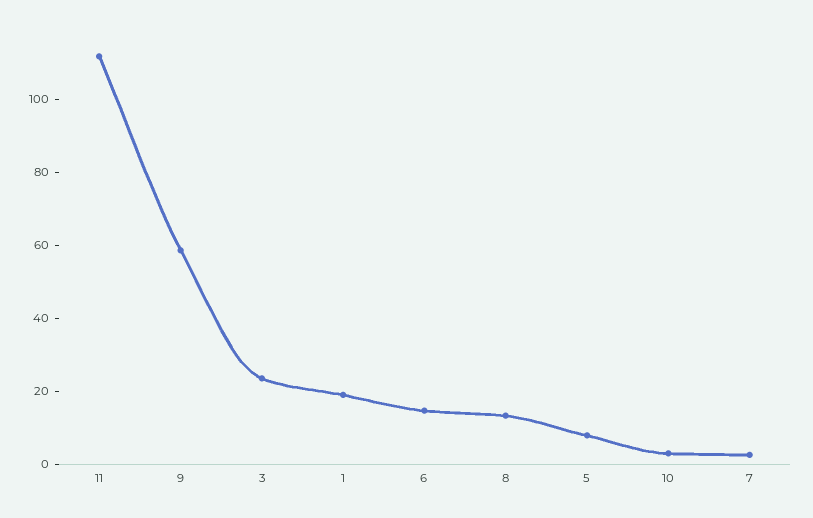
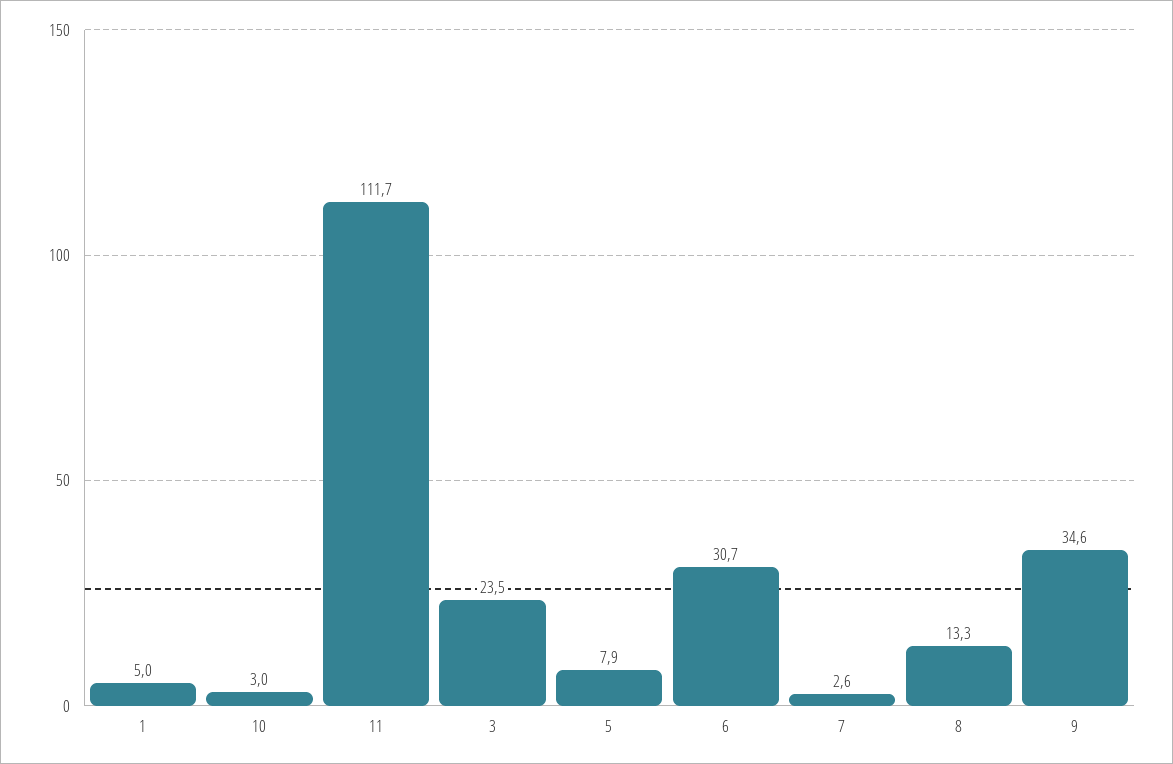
  {
    "11": 111.7,
-   "9": 60,
+   "9": 34.6,
    "3": 23.5,
-   "1": 20,
+   "1": 5,
-   "6": 15,
+   "6": 30.7,
    "8": 13.3,
    "5": 7.9,
    "10": 3,
    "7": 2.6
  }

